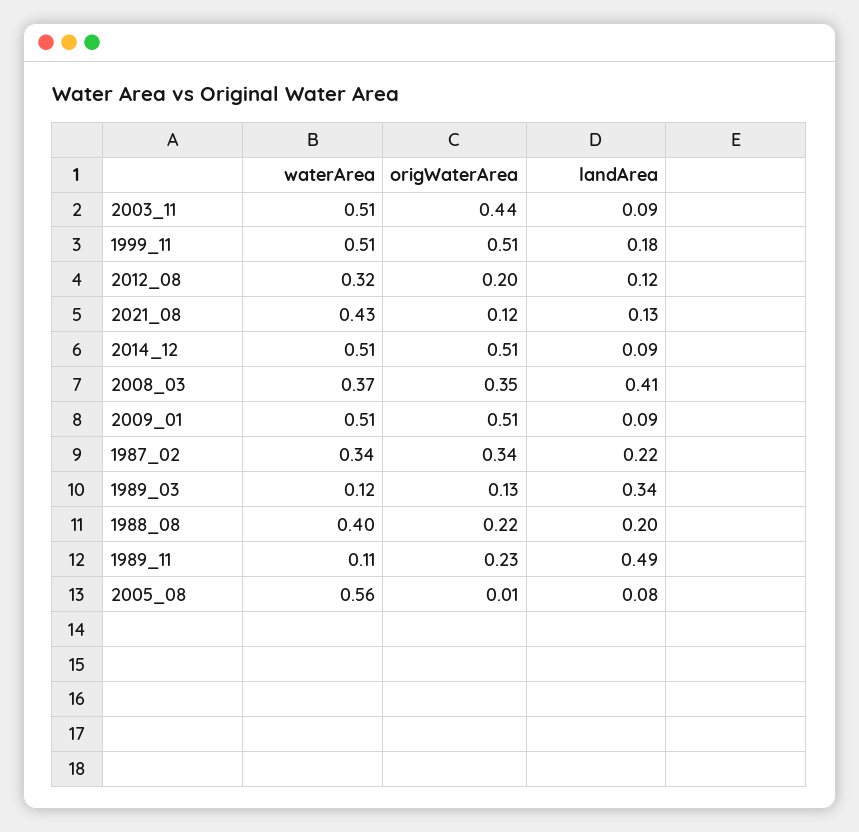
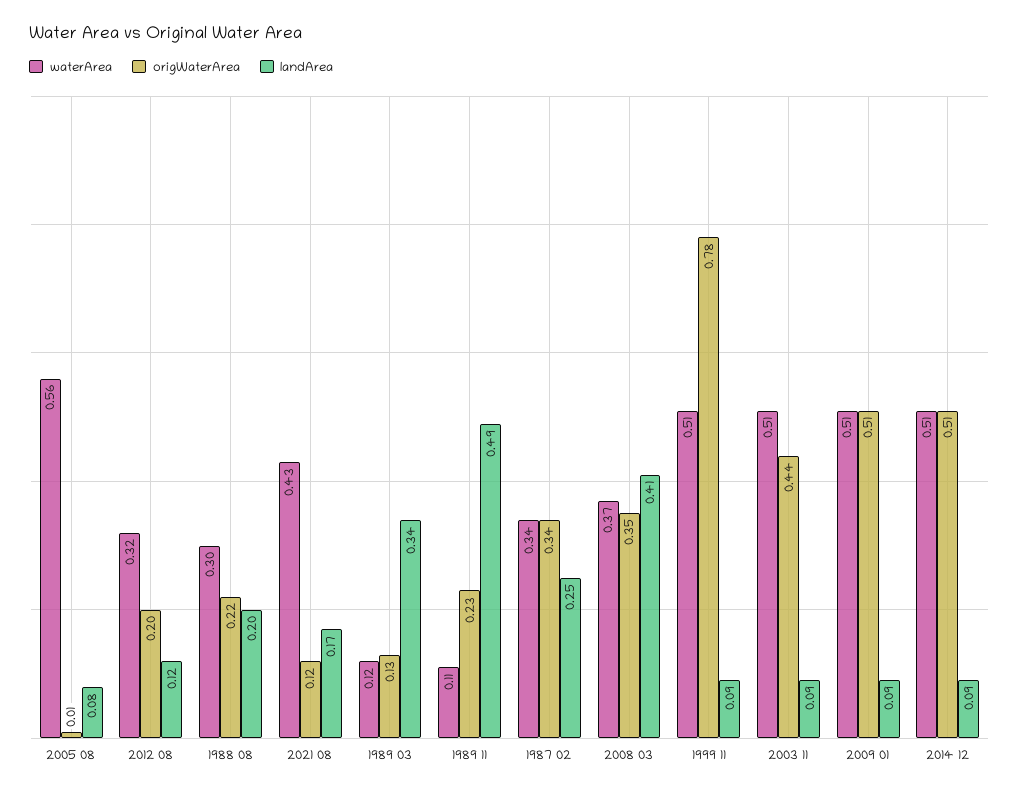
  {
    "waterArea": {
      "2003_11": 0.51,
      "1999_11": 0.51,
      "2012_08": 0.32,
      "2021_08": 0.43,
      "2014_12": 0.51,
      "2008_03": 0.37,
      "2009_01": 0.51,
      "1987_02": 0.34,
      "1989_03": 0.12,
-     "1988_08": 0.4,
+     "1988_08": 0.3,
      "1989_11": 0.11,
      "2005_08": 0.56
    },
    "origWaterArea": {
      "2003_11": 0.44,
-     "1999_11": 0.51,
+     "1999_11": 0.78,
      "2012_08": 0.2,
      "2021_08": 0.12,
      "2014_12": 0.51,
      "2008_03": 0.35,
      "2009_01": 0.51,
      "1987_02": 0.34,
      "1989_03": 0.13,
      "1988_08": 0.22,
      "1989_11": 0.23,
      "2005_08": 0.01
    },
    "landArea": {
      "2003_11": 0.09,
-     "1999_11": 0.18,
+     "1999_11": 0.09,
      "2012_08": 0.12,
-     "2021_08": 0.13,
+     "2021_08": 0.17,
      "2014_12": 0.09,
      "2008_03": 0.41,
      "2009_01": 0.09,
-     "1987_02": 0.22,
+     "1987_02": 0.25,
      "1989_03": 0.34,
      "1988_08": 0.2,
      "1989_11": 0.49,
      "2005_08": 0.08
    }
  }

